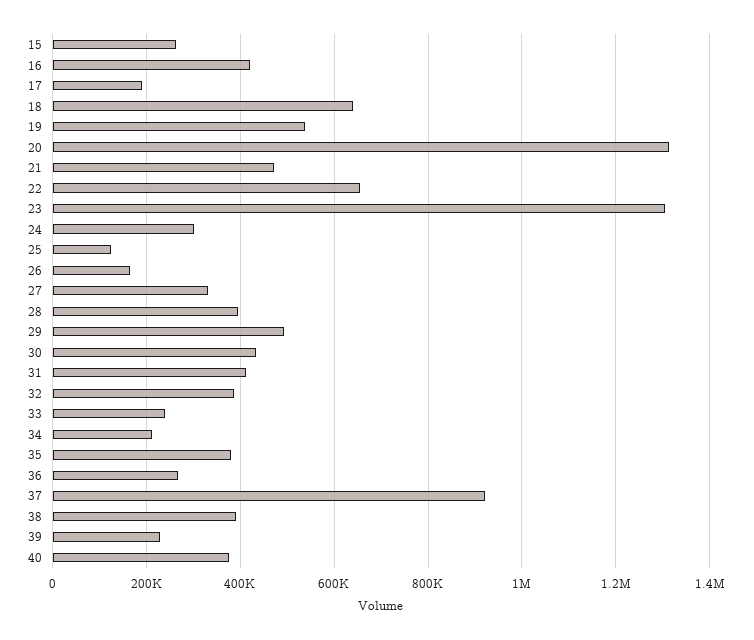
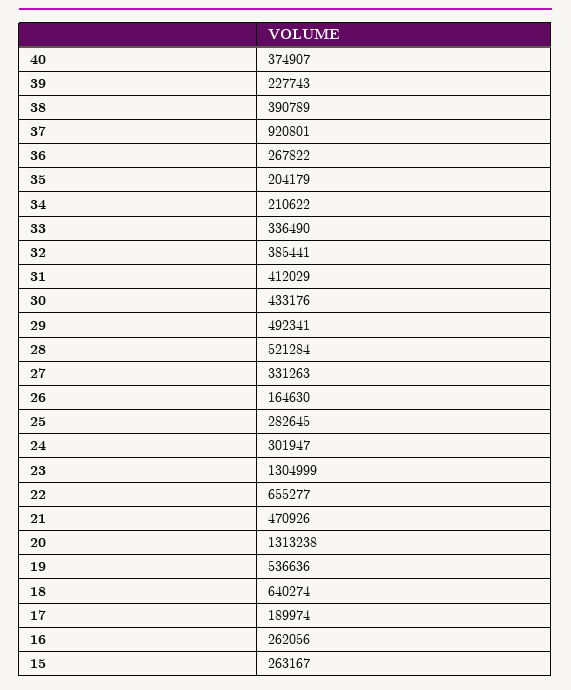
  {
    "15": 263167,
-   "16": 420000,
+   "16": 262056,
    "17": 189974,
    "18": 640274,
    "19": 536636,
    "20": 1313238,
    "21": 470926,
    "22": 655277,
    "23": 1304999,
    "24": 301947,
-   "25": 120000,
+   "25": 282645,
    "26": 164630,
    "27": 331263,
-   "28": 400000,
+   "28": 521284,
    "29": 492341,
    "30": 433176,
    "31": 412029,
    "32": 385441,
-   "33": 240000,
+   "33": 336490,
    "34": 210622,
-   "35": 380000,
+   "35": 204179,
    "36": 267822,
    "37": 920801,
    "38": 390789,
    "39": 227743,
    "40": 374907
  }

